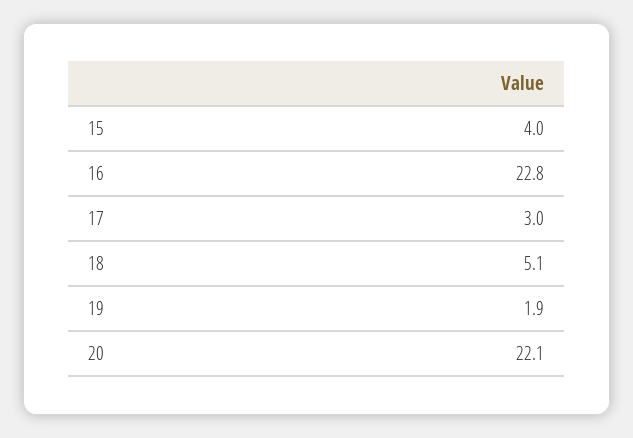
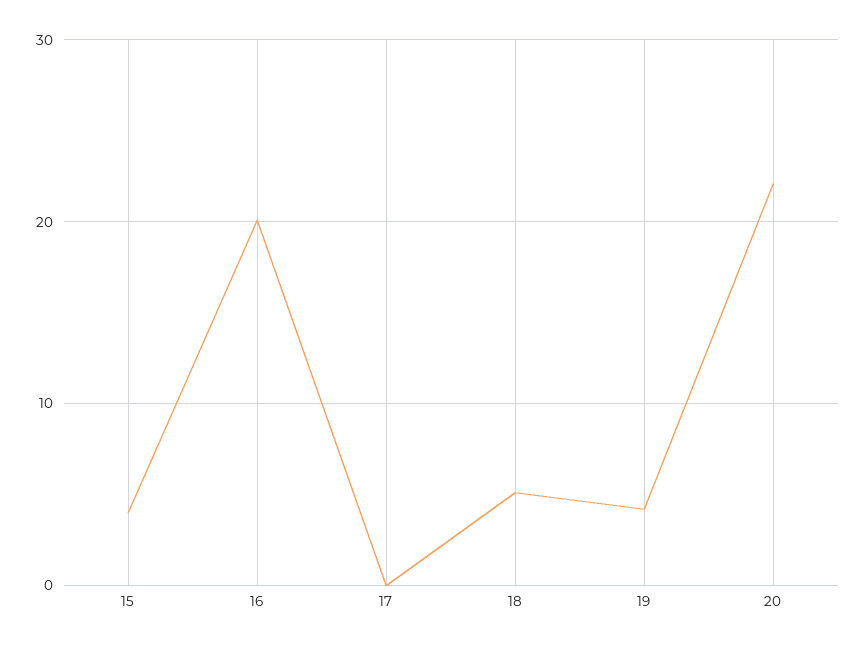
  {
    "15": 4,
-   "16": 22.8,
+   "16": 20,
-   "17": 3,
+   "17": 0,
    "18": 5.1,
-   "19": 1.9,
+   "19": 4,
    "20": 22.1
  }

